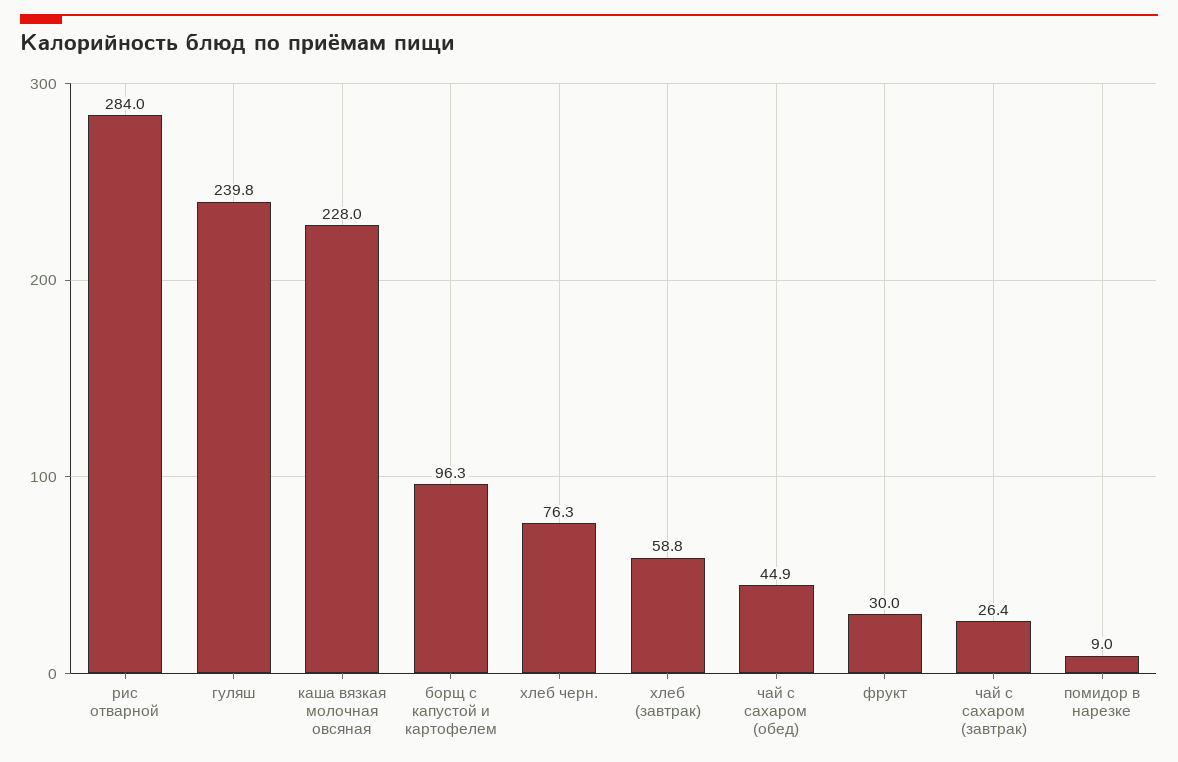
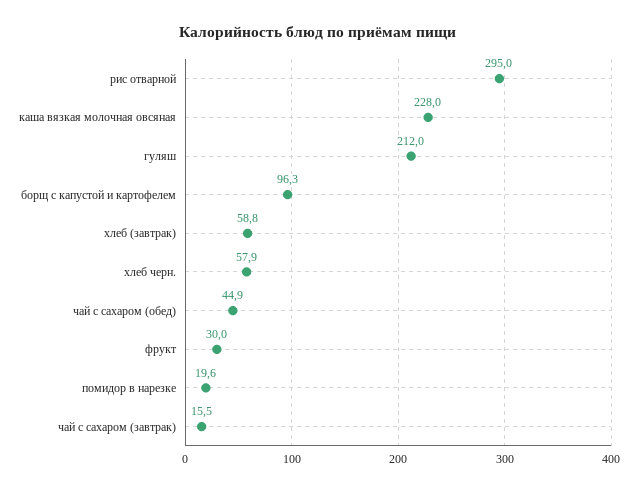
  {
-   "рис отварной": 284,
+   "рис отварной": 295,
-   "гуляш": 239.8,
+   "гуляш": 212,
    "каша вязкая молочная овсяная": 228,
    "борщ с капустой и картофелем": 96.3,
-   "хлеб черн.": 76.3,
+   "хлеб черн.": 57.9,
    "хлеб (завтрак)": 58.8,
    "чай с сахаром (обед)": 44.9,
    "фрукт": 30,
-   "чай с сахаром (завтрак)": 26.4,
+   "чай с сахаром (завтрак)": 15.5,
-   "помидор в нарезке": 9
+   "помидор в нарезке": 19.6
  }

